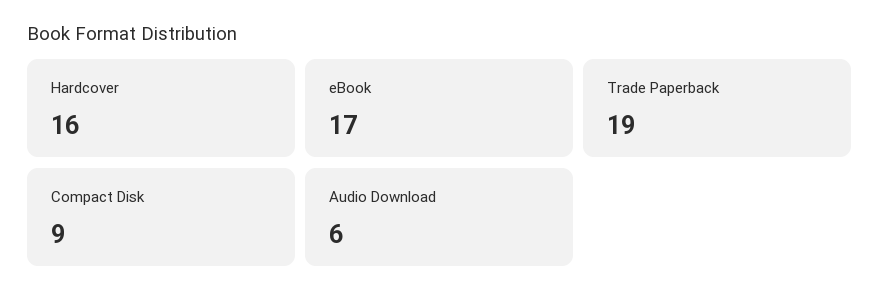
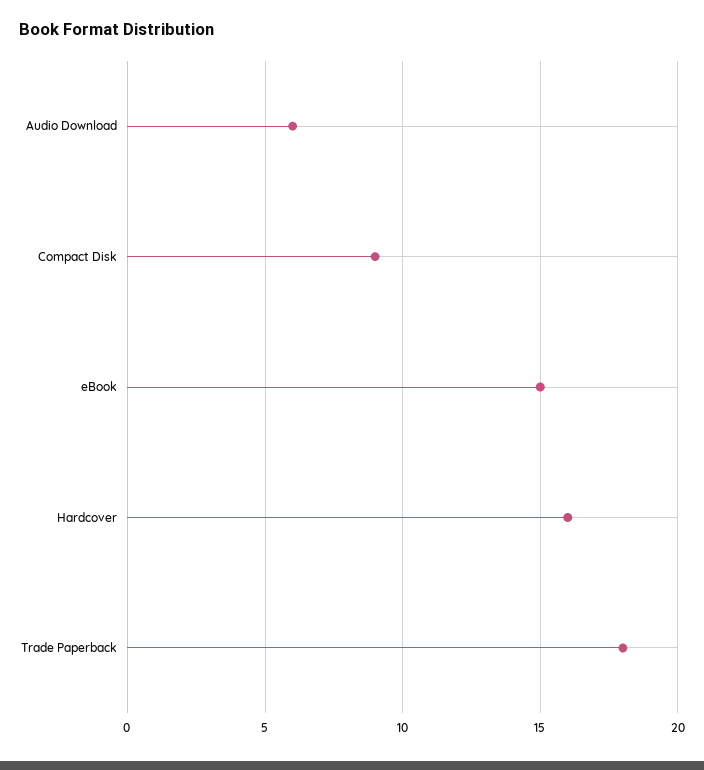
  {
    "Hardcover": 16,
-   "eBook": 17,
+   "eBook": 15,
-   "Trade Paperback": 19,
+   "Trade Paperback": 18,
    "Compact Disk": 9,
    "Audio Download": 6
  }

